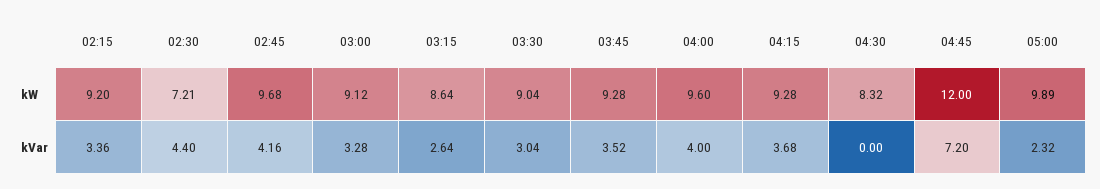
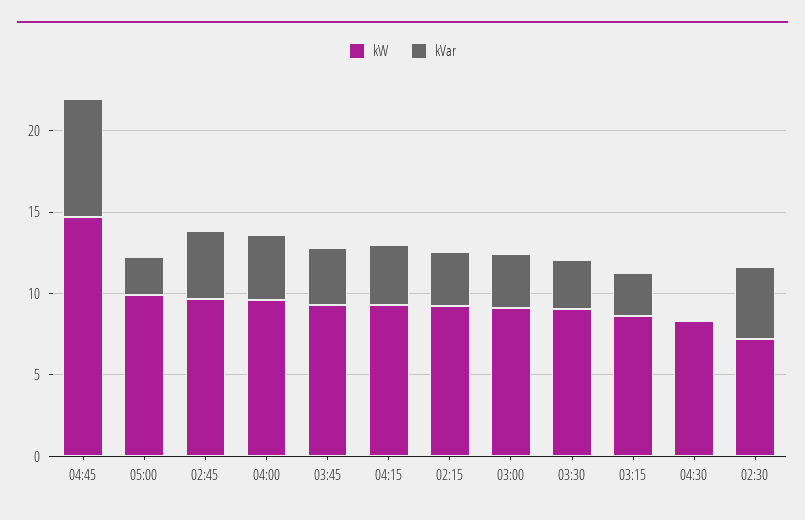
  {
    "kW": {
      "02:15": 9.2,
      "02:30": 7.21,
      "02:45": 9.68,
      "03:00": 9.12,
      "03:15": 8.64,
      "03:30": 9.04,
      "03:45": 9.28,
      "04:00": 9.6,
      "04:15": 9.28,
      "04:30": 8.32,
-     "04:45": 12,
+     "04:45": 15,
      "05:00": 9.89
    },
    "kVar": {
      "02:15": 3.36,
      "02:30": 4.4,
      "02:45": 4.16,
      "03:00": 3.28,
      "03:15": 2.64,
      "03:30": 3.04,
      "03:45": 3.52,
      "04:00": 4,
      "04:15": 3.68,
      "04:30": 0,
      "04:45": 7.2,
      "05:00": 2.32
    }
  }

